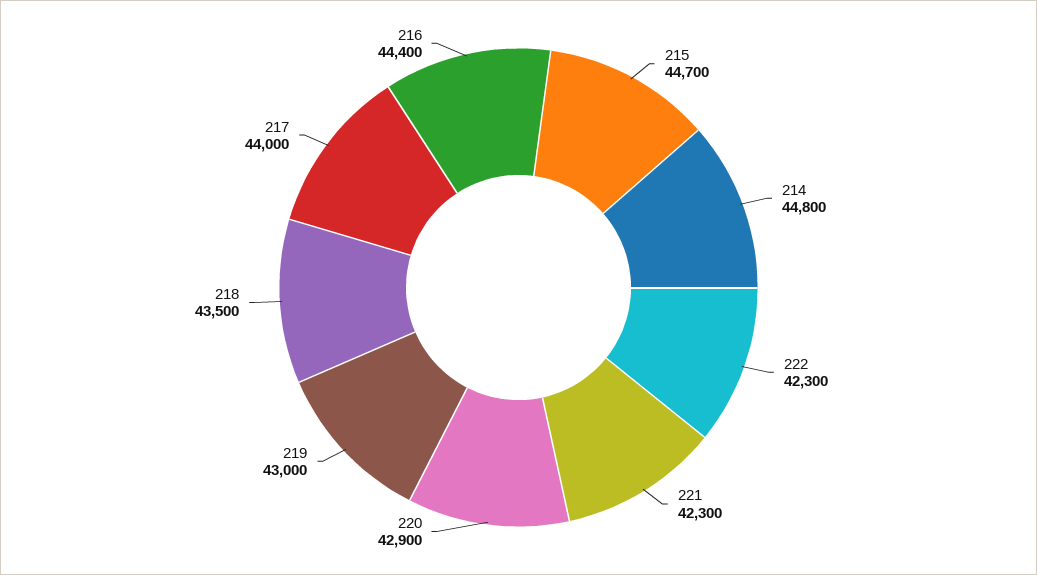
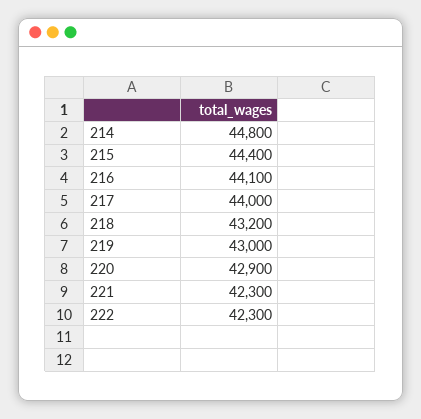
  {
-   "215": 44700,
+   "215": 44400,
    "214": 44800,
    "222": 42300,
    "221": 42300,
    "220": 42900,
    "219": 43000,
-   "218": 43500,
+   "218": 43200,
    "217": 44000,
-   "216": 44400
+   "216": 44100
  }

